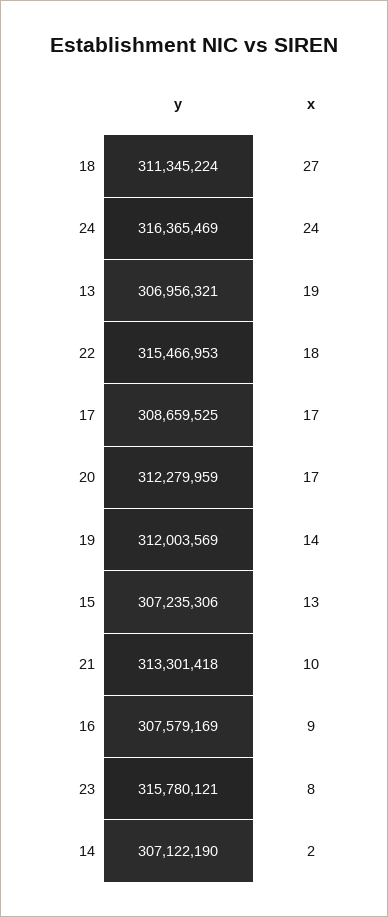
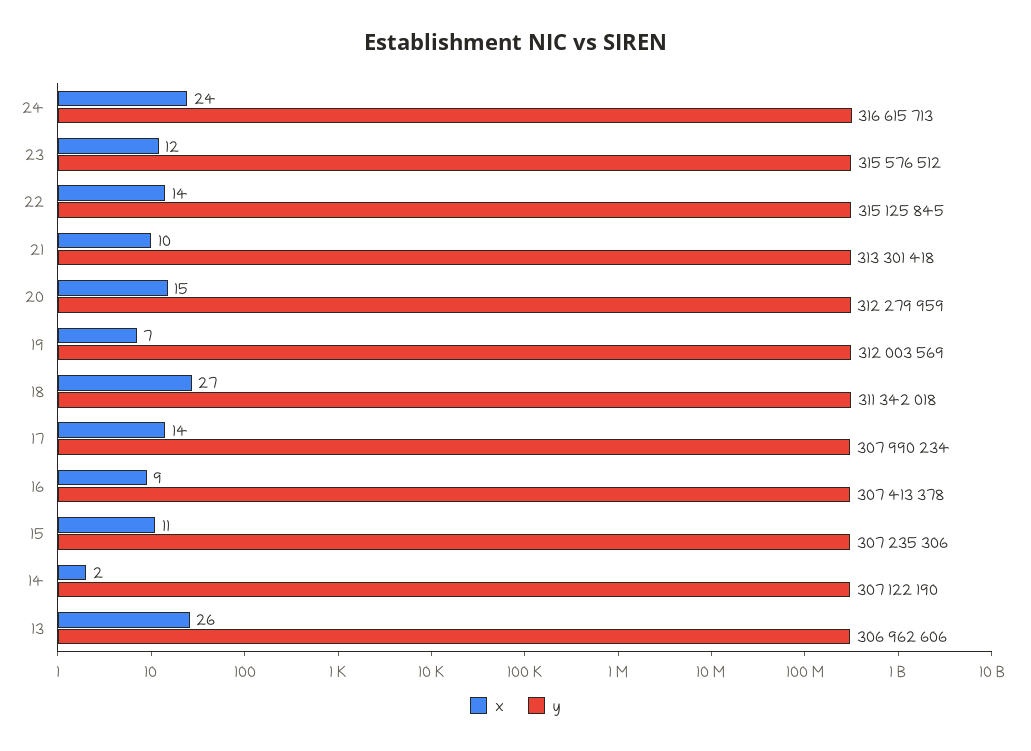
  {
    "y": {
-     "18": 311345224,
+     "18": 311342018,
-     "24": 316365469,
+     "24": 316615713,
-     "13": 306956321,
+     "13": 306962606,
-     "22": 315466953,
+     "22": 315125845,
-     "17": 308659525,
+     "17": 307990234,
      "20": 312279959,
      "19": 312003569,
      "15": 307235306,
      "21": 313301418,
-     "16": 307579169,
+     "16": 307413378,
-     "23": 315780121,
+     "23": 315576512,
      "14": 307122190
    },
    "x": {
      "18": 27,
      "24": 24,
-     "13": 19,
+     "13": 26,
-     "22": 18,
+     "22": 14,
-     "17": 17,
+     "17": 14,
-     "20": 17,
+     "20": 15,
-     "19": 14,
+     "19": 7,
-     "15": 13,
+     "15": 11,
      "21": 10,
      "16": 9,
-     "23": 8,
+     "23": 12,
      "14": 2
    }
  }

